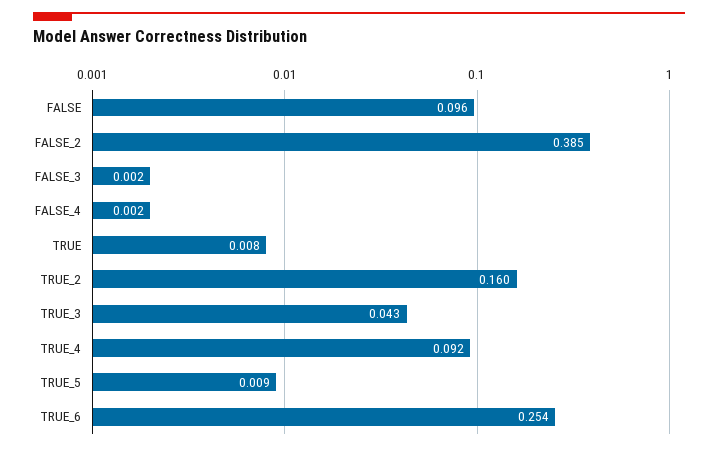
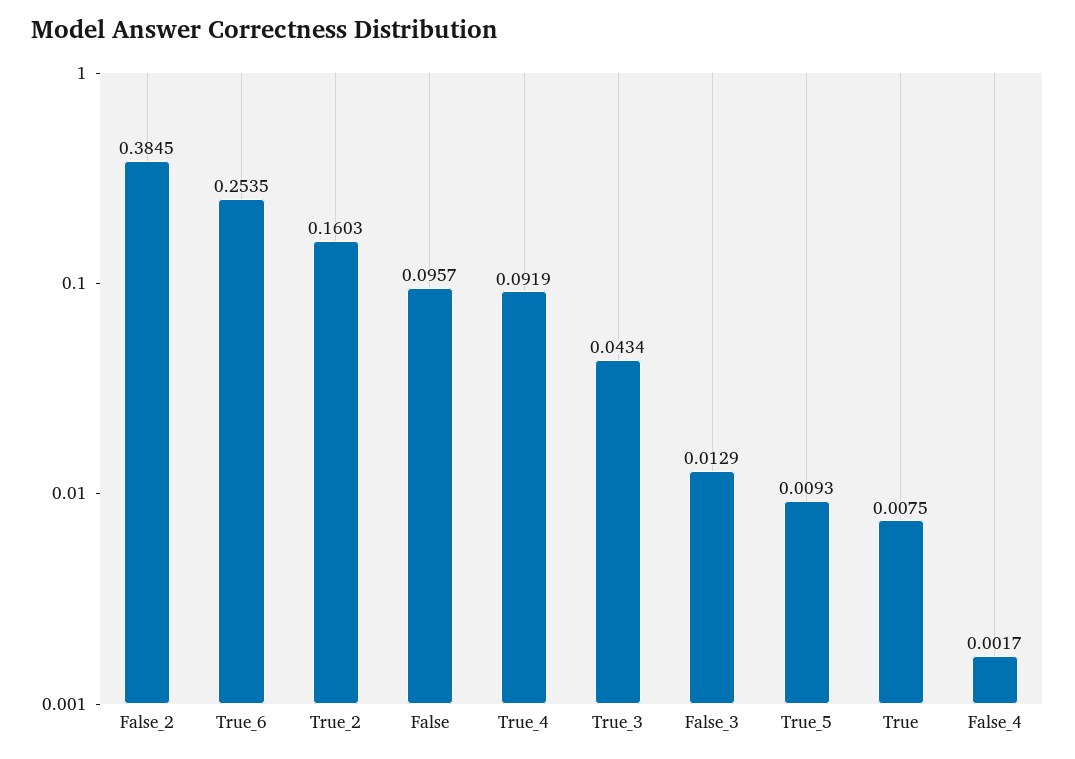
  {
    "FALSE": 0.0957,
    "FALSE_2": 0.3845,
-   "FALSE_3": 0.002,
+   "FALSE_3": 0.0129,
    "FALSE_4": 0.0017,
    "TRUE": 0.0075,
    "TRUE_2": 0.1603,
    "TRUE_3": 0.0434,
    "TRUE_4": 0.0919,
    "TRUE_5": 0.0093,
    "TRUE_6": 0.2535
  }

